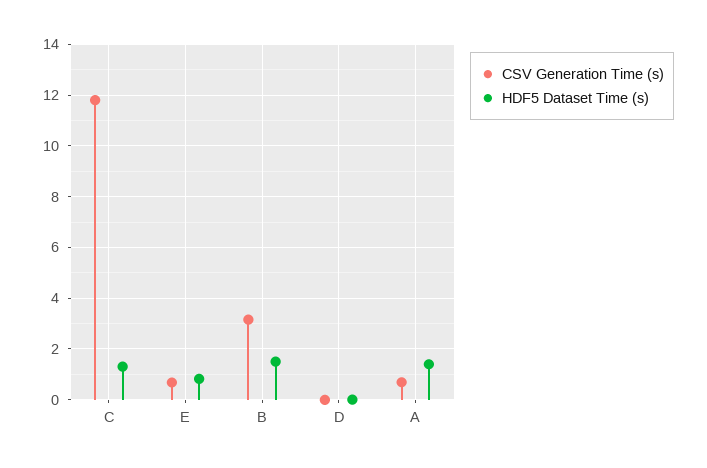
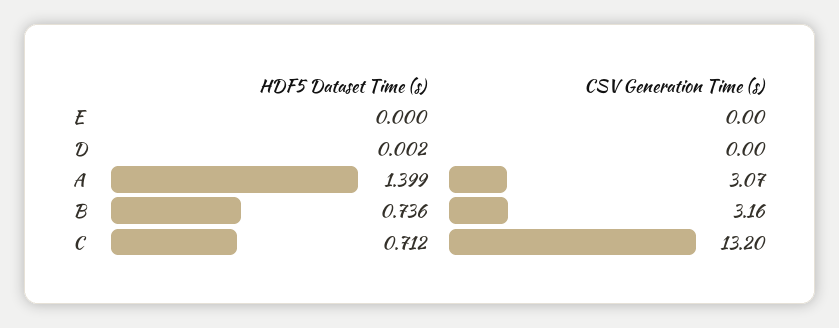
  {
    "CSV Generation Time (s)": {
-     "C": 11.75,
+     "C": 13.2,
-     "E": 0.75,
+     "E": 0,
      "B": 3.16,
      "D": 0,
-     "A": 0.75
+     "A": 3.07
    },
    "HDF5 Dataset Time (s)": {
-     "C": 1.25,
+     "C": 0.712,
-     "E": 0.75,
+     "E": 0,
-     "B": 1.5,
+     "B": 0.736,
      "D": 0.002,
      "A": 1.399
    }
  }

